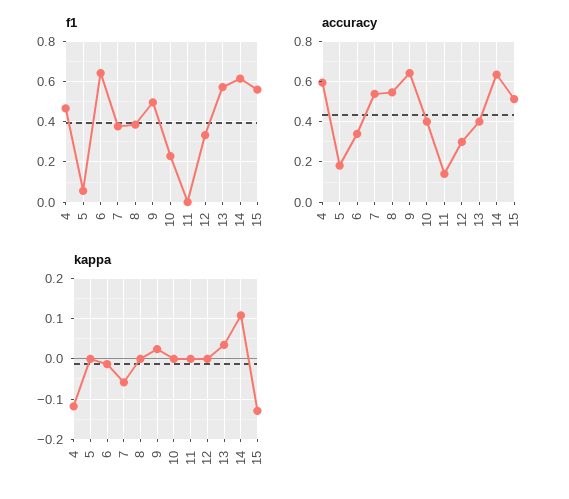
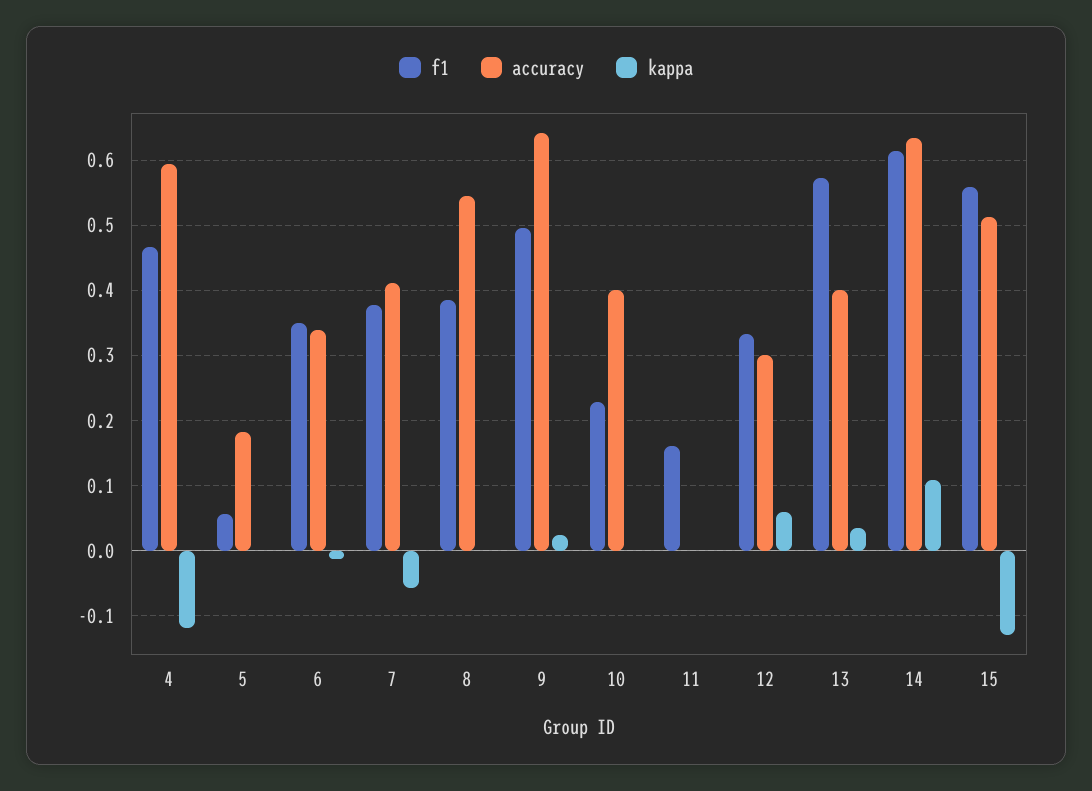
  {
    "f1": {
      "4": 0.47,
      "5": 0.06,
-     "6": 0.65,
+     "6": 0.35,
      "7": 0.38,
      "8": 0.39,
      "9": 0.5,
      "10": 0.23,
-     "11": 0,
+     "11": 0.16,
      "12": 0.33,
      "13": 0.57,
      "14": 0.61,
      "15": 0.56
    },
    "accuracy": {
      "4": 0.59,
      "5": 0.18,
      "6": 0.34,
-     "7": 0.55,
+     "7": 0.41,
      "8": 0.55,
      "9": 0.64,
      "10": 0.4,
-     "11": 0.15,
+     "11": 0,
      "12": 0.3,
      "13": 0.4,
      "14": 0.63,
      "15": 0.51
    },
    "kappa": {
      "4": -0.12,
      "5": 0,
      "6": -0.01,
      "7": -0.06,
      "8": 0,
      "9": 0.02,
      "10": 0,
      "11": 0,
-     "12": 0,
+     "12": 0.06,
      "13": 0.03,
      "14": 0.11,
      "15": -0.13
    }
  }

